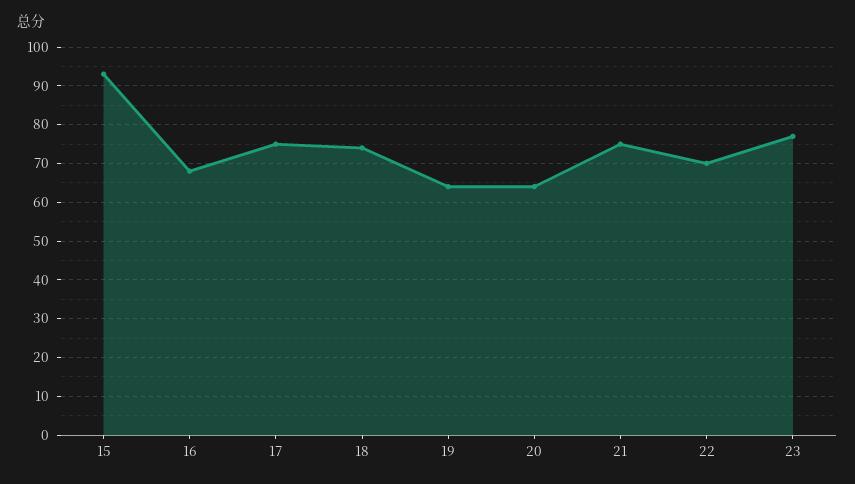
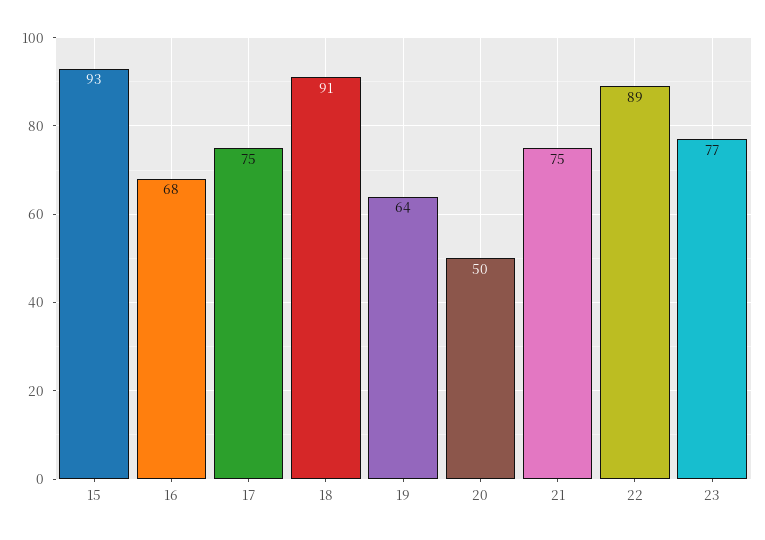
  {
    "15": 93,
    "16": 68,
    "17": 75,
-   "18": 75,
+   "18": 91,
    "19": 64,
-   "20": 65,
+   "20": 50,
    "21": 75,
-   "22": 70,
+   "22": 89,
    "23": 77
  }

